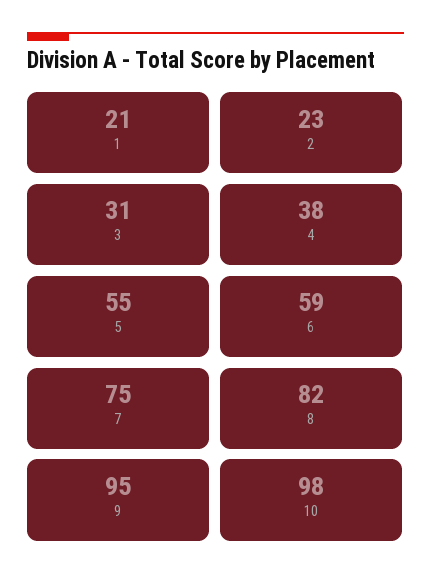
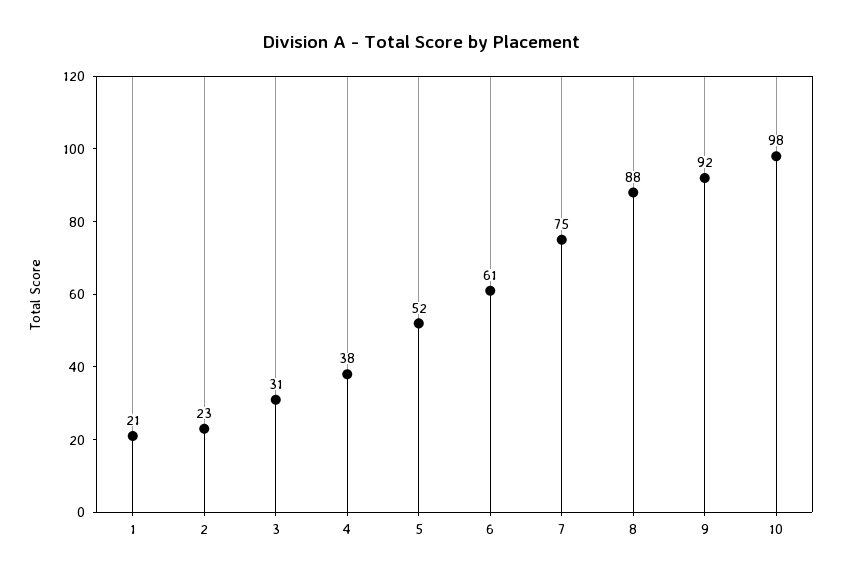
  {
    "1": 21,
    "2": 23,
    "3": 31,
    "4": 38,
-   "5": 55,
+   "5": 52,
-   "6": 59,
+   "6": 61,
    "7": 75,
-   "8": 82,
+   "8": 88,
-   "9": 95,
+   "9": 92,
    "10": 98
  }

